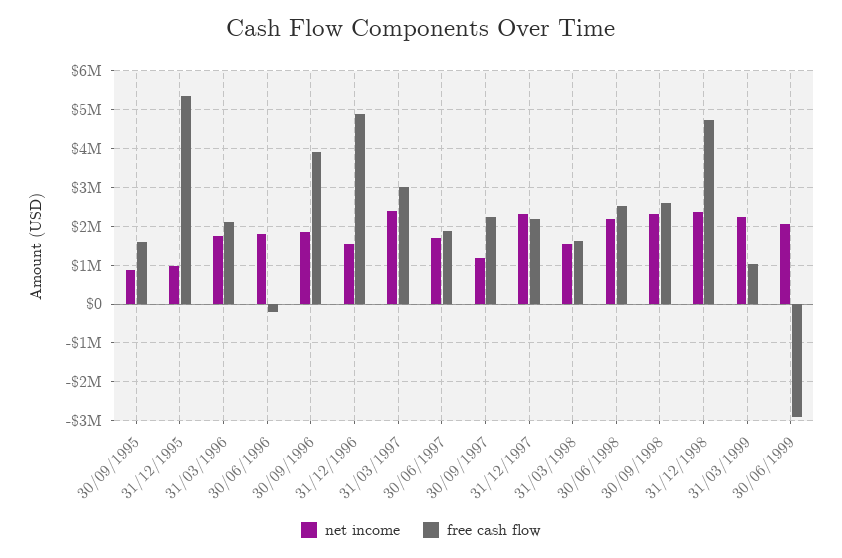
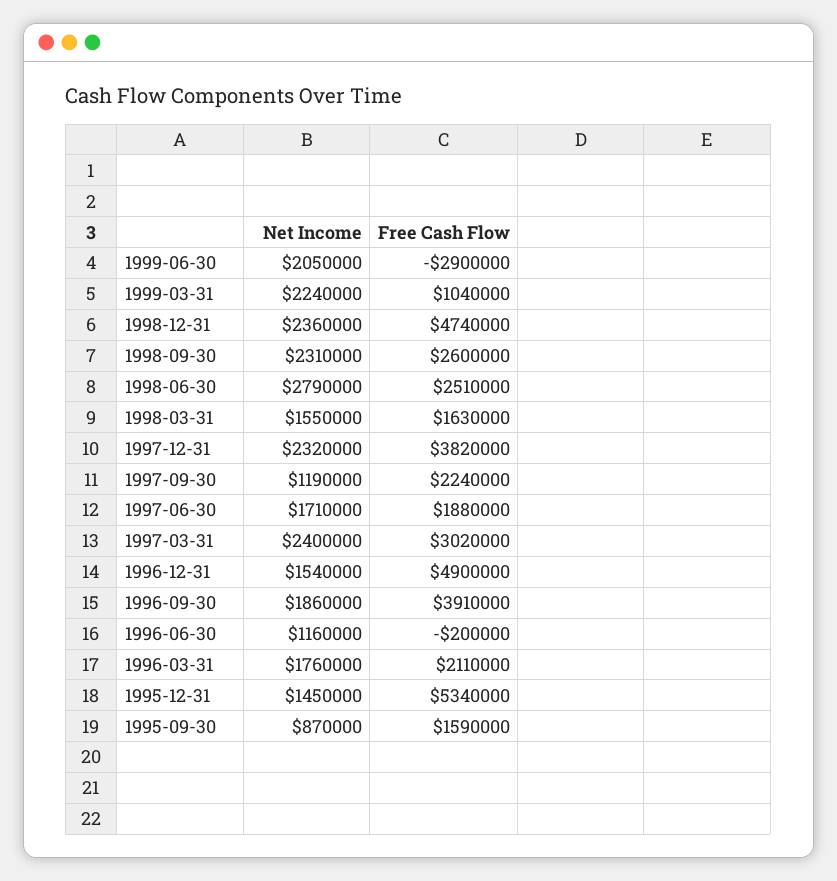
  {
    "net income": {
      "30/09/1995": 870000,
-     "31/12/1995": 1000000,
+     "31/12/1995": 1450000,
      "31/03/1996": 1760000,
-     "30/06/1996": 1800000,
+     "30/06/1996": 1160000,
      "30/09/1996": 1860000,
      "31/12/1996": 1540000,
      "31/03/1997": 2400000,
      "30/06/1997": 1710000,
      "30/09/1997": 1190000,
      "31/12/1997": 2320000,
      "31/03/1998": 1550000,
-     "30/06/1998": 2200000,
+     "30/06/1998": 2790000,
      "30/09/1998": 2310000,
      "31/12/1998": 2360000,
      "31/03/1999": 2240000,
      "30/06/1999": 2050000
    },
    "free cash flow": {
      "30/09/1995": 1590000,
      "31/12/1995": 5340000,
      "31/03/1996": 2110000,
      "30/06/1996": -200000,
      "30/09/1996": 3910000,
      "31/12/1996": 4900000,
      "31/03/1997": 3020000,
      "30/06/1997": 1880000,
      "30/09/1997": 2240000,
-     "31/12/1997": 2200000,
+     "31/12/1997": 3820000,
      "31/03/1998": 1630000,
      "30/06/1998": 2510000,
      "30/09/1998": 2600000,
      "31/12/1998": 4740000,
      "31/03/1999": 1040000,
      "30/06/1999": -2900000
    }
  }

